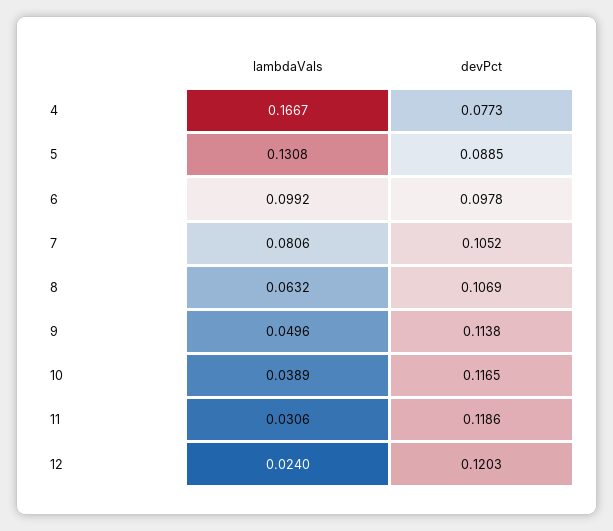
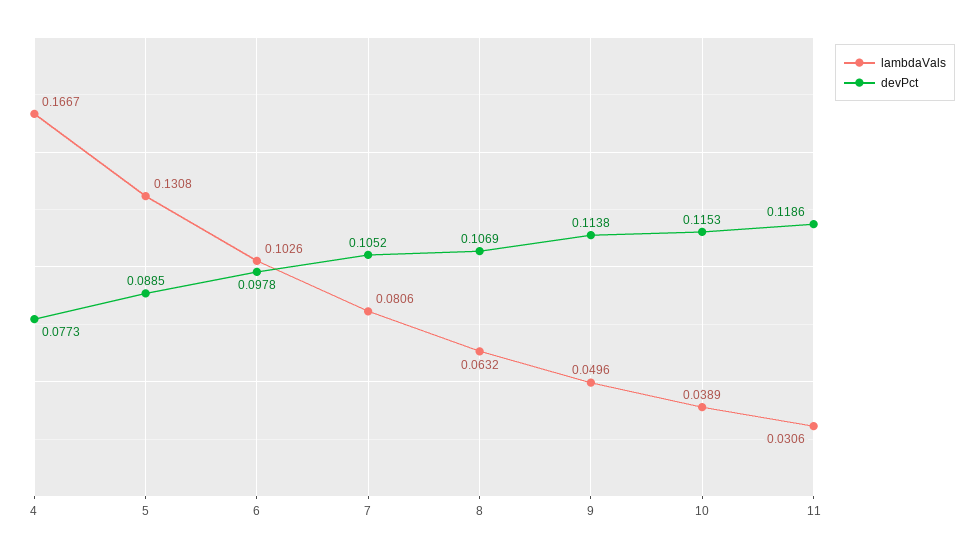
  {
    "lambdaVals": {
      "4": 0.1667,
      "5": 0.1308,
-     "6": 0.0992,
+     "6": 0.1026,
      "7": 0.0806,
      "8": 0.0632,
      "9": 0.0496,
      "10": 0.0389,
-     "11": 0.0306,
+     "11": 0.0306
-     "12": 0.024
    },
    "devPct": {
      "4": 0.0773,
      "5": 0.0885,
      "6": 0.0978,
      "7": 0.1052,
      "8": 0.1069,
      "9": 0.1138,
-     "10": 0.1165,
+     "10": 0.1153,
-     "11": 0.1186,
+     "11": 0.1186
-     "12": 0.1203
    }
  }

